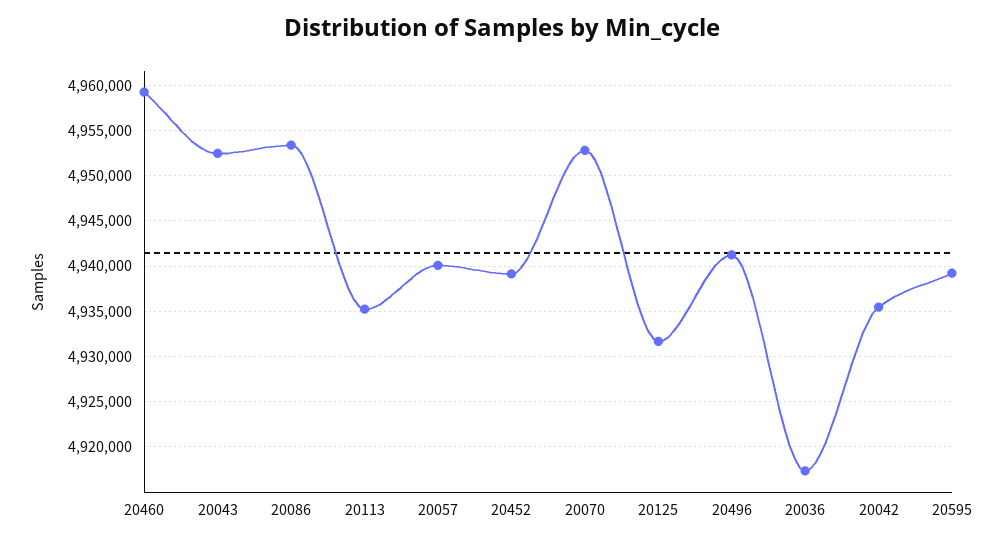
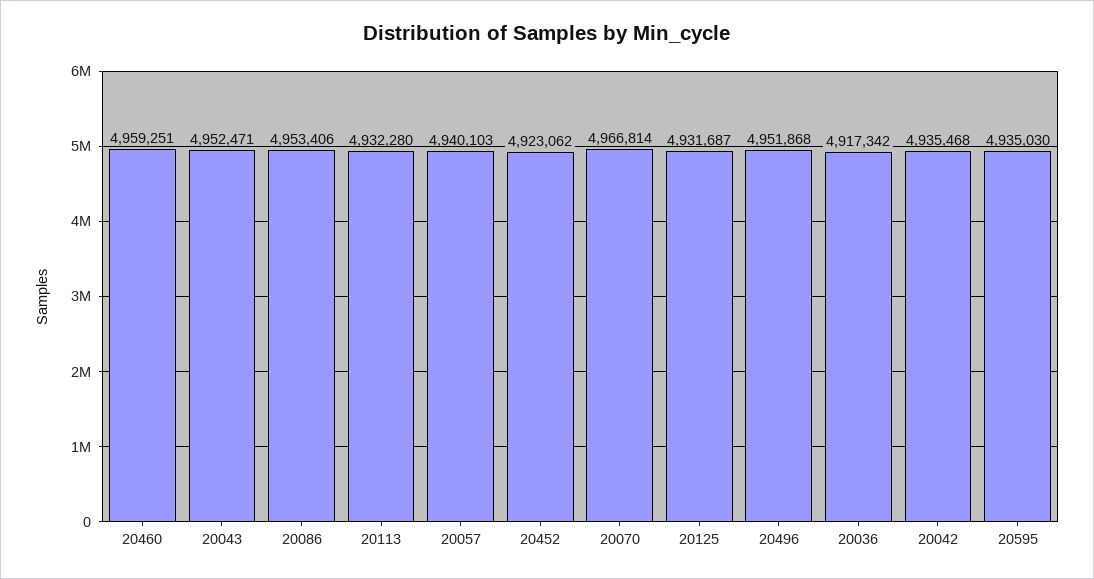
  {
    "20460": 4959251,
    "20043": 4952471,
    "20086": 4953406,
-   "20113": 4935000,
+   "20113": 4932280,
    "20057": 4940103,
-   "20452": 4939000,
+   "20452": 4923062,
-   "20070": 4953000,
+   "20070": 4966814,
    "20125": 4931687,
-   "20496": 4941000,
+   "20496": 4951868,
    "20036": 4917342,
    "20042": 4935468,
-   "20595": 4939000
+   "20595": 4935030
  }

